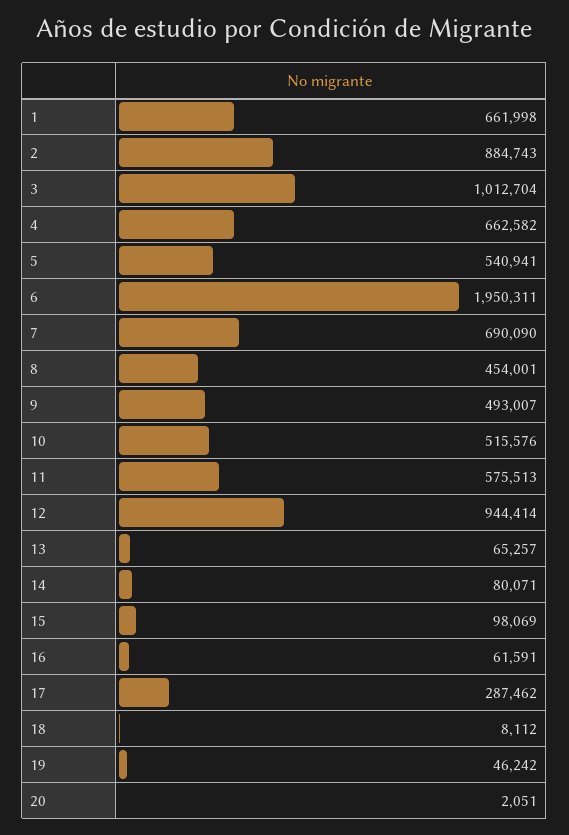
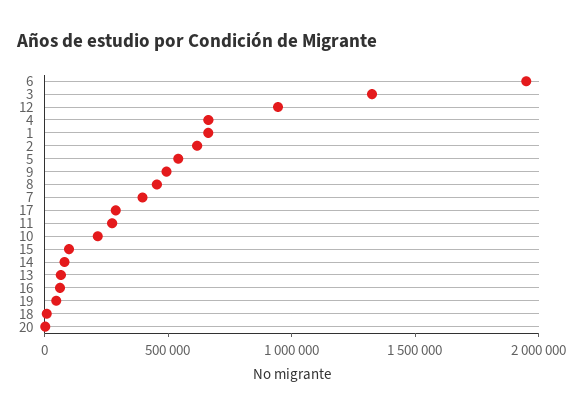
  {
    "1": 661998,
-   "2": 884743,
+   "2": 600000,
-   "3": 1012704,
+   "3": 1300000,
    "4": 662582,
    "5": 540941,
    "6": 1950311,
-   "7": 690090,
+   "7": 400000,
    "8": 454001,
    "9": 493007,
-   "10": 515576,
+   "10": 200000,
-   "11": 575513,
+   "11": 300000,
    "12": 944414,
    "13": 65257,
    "14": 80071,
    "15": 98069,
    "16": 61591,
    "17": 287462,
    "18": 8112,
    "19": 46242,
    "20": 2051
  }

